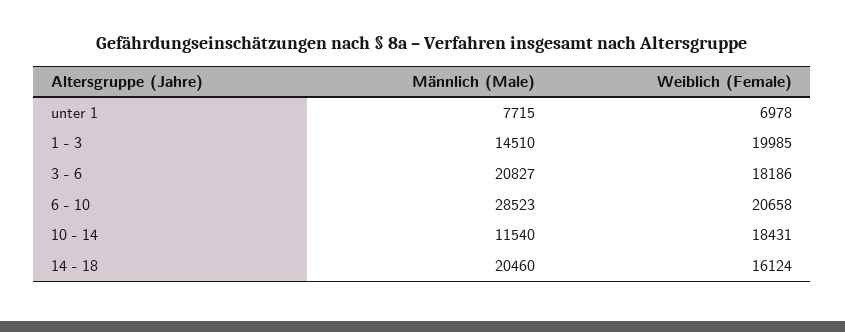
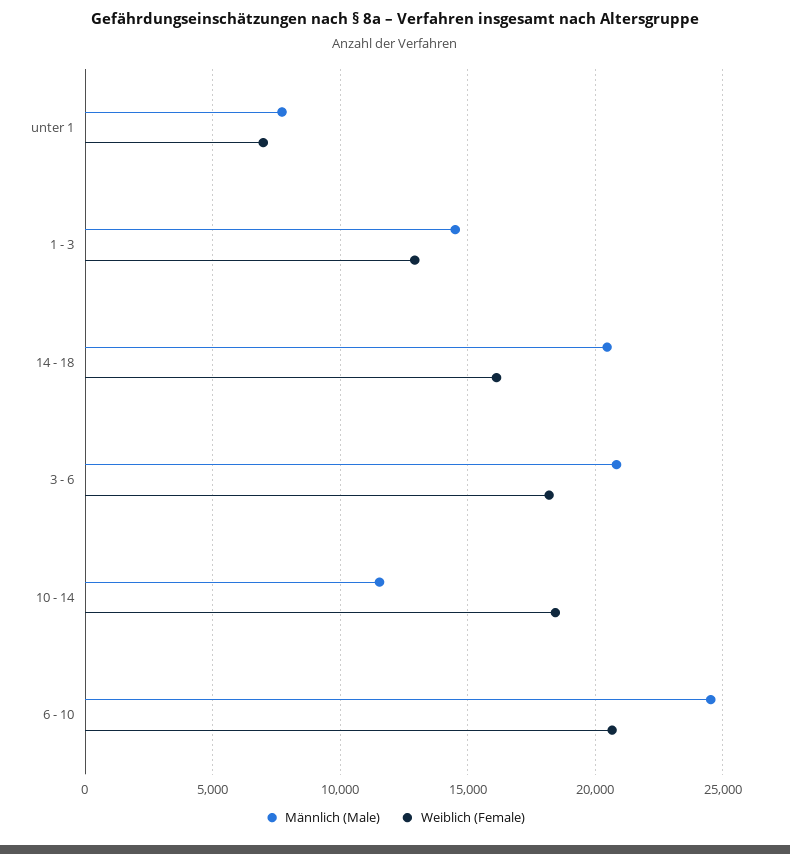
  {
    "Männlich (Male)": {
      "unter 1": 7715,
      "1 - 3": 14510,
      "3 - 6": 20827,
-     "6 - 10": 28523,
+     "6 - 10": 24500,
      "10 - 14": 11540,
      "14 - 18": 20460
    },
    "Weiblich (Female)": {
      "unter 1": 6978,
-     "1 - 3": 19985,
+     "1 - 3": 13000,
      "3 - 6": 18186,
      "6 - 10": 20658,
      "10 - 14": 18431,
      "14 - 18": 16124
    }
  }

